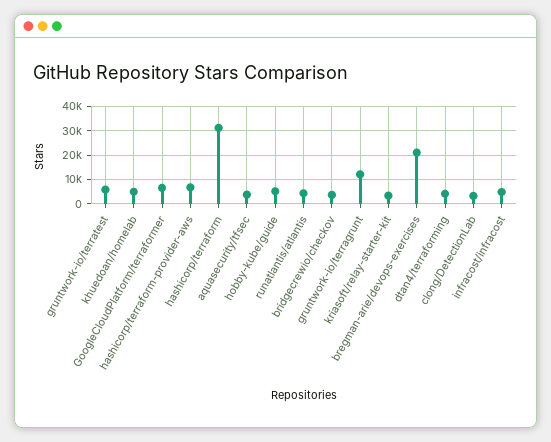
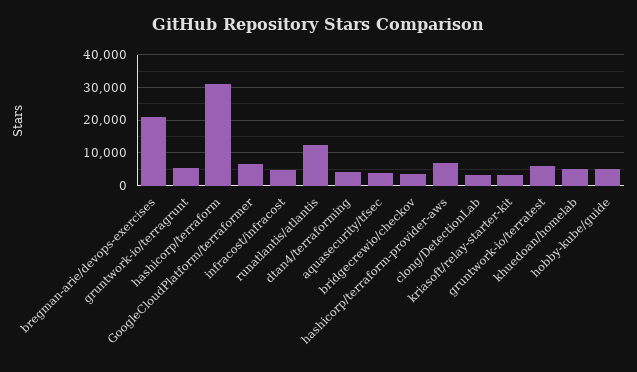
  {
    "gruntwork-io/terratest": 6000,
    "khuedoan/homelab": 6000,
    "GoogleCloudPlatform/terraformer": 6000,
    "hashicorp/terraform-provider-aws": 6000,
    "hashicorp/terraform": 32000,
    "aquasecurity/tfsec": 4000,
    "hobby-kube/guide": 6000,
-   "runatlantis/atlantis": 5000,
+   "runatlantis/atlantis": 12000,
    "bridgecrewio/checkov": 4000,
-   "gruntwork-io/terragrunt": 12500,
+   "gruntwork-io/terragrunt": 6000,
    "kriasoft/relay-starter-kit": 4000,
    "bregman-arie/devops-exercises": 22000,
    "dtan4/terraforming": 4000,
    "clong/DetectionLab": 4000,
    "infracost/infracost": 4000
  }

